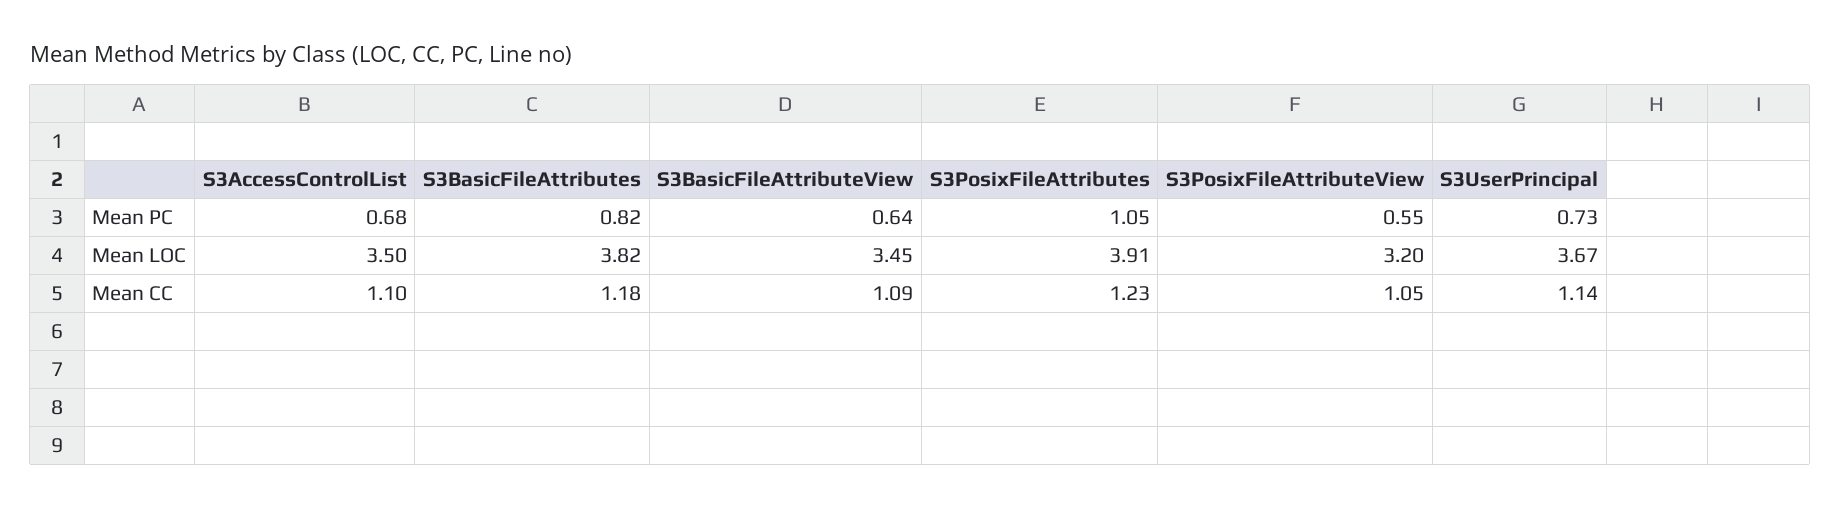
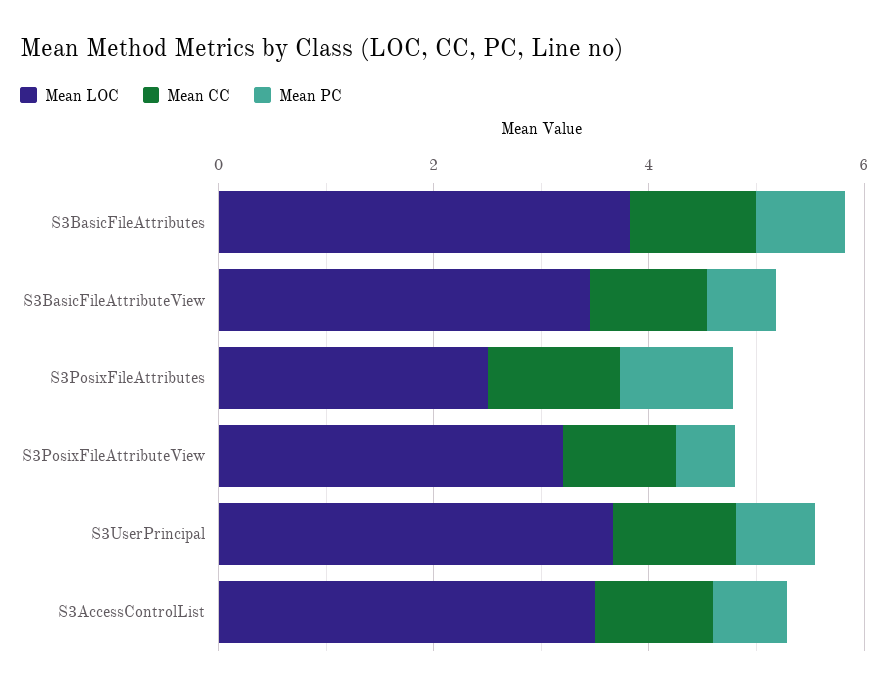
  {
    "Mean PC": {
      "S3AccessControlList": 0.68,
      "S3BasicFileAttributes": 0.82,
      "S3BasicFileAttributeView": 0.64,
      "S3PosixFileAttributes": 1.05,
      "S3PosixFileAttributeView": 0.55,
      "S3UserPrincipal": 0.73
    },
    "Mean LOC": {
      "S3AccessControlList": 3.5,
      "S3BasicFileAttributes": 3.82,
      "S3BasicFileAttributeView": 3.45,
-     "S3PosixFileAttributes": 3.91,
+     "S3PosixFileAttributes": 2.5,
      "S3PosixFileAttributeView": 3.2,
      "S3UserPrincipal": 3.67
    },
    "Mean CC": {
      "S3AccessControlList": 1.1,
      "S3BasicFileAttributes": 1.18,
      "S3BasicFileAttributeView": 1.09,
      "S3PosixFileAttributes": 1.23,
      "S3PosixFileAttributeView": 1.05,
      "S3UserPrincipal": 1.14
    }
  }

